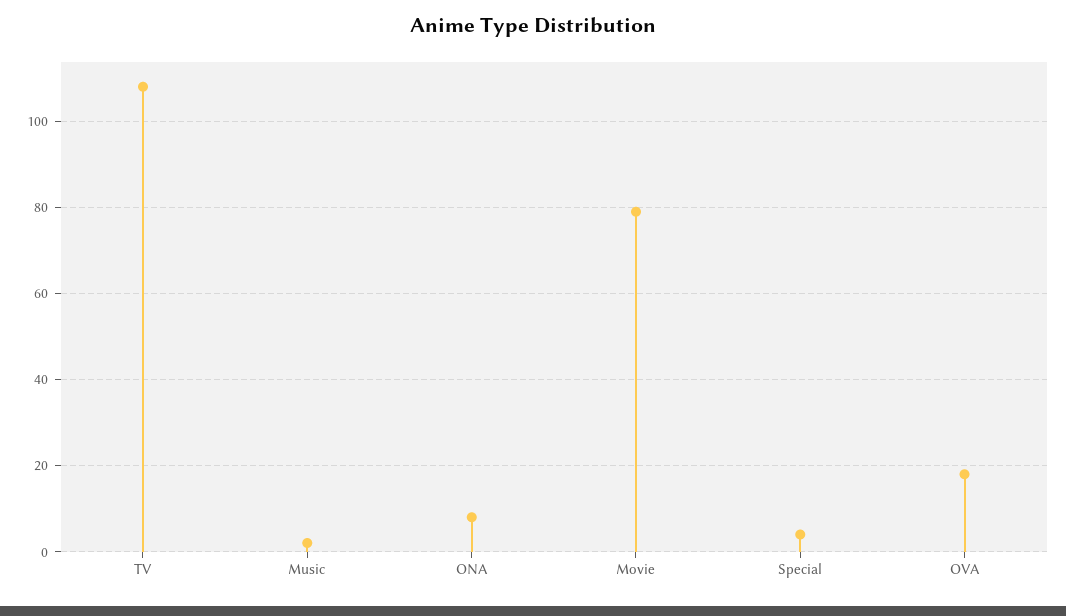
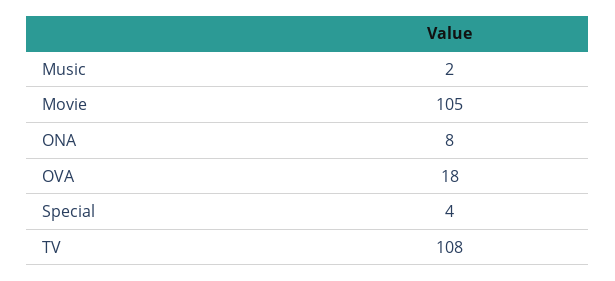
  {
    "TV": 108,
    "Music": 2,
    "ONA": 8,
-   "Movie": 80,
+   "Movie": 105,
    "Special": 4,
    "OVA": 18
  }

